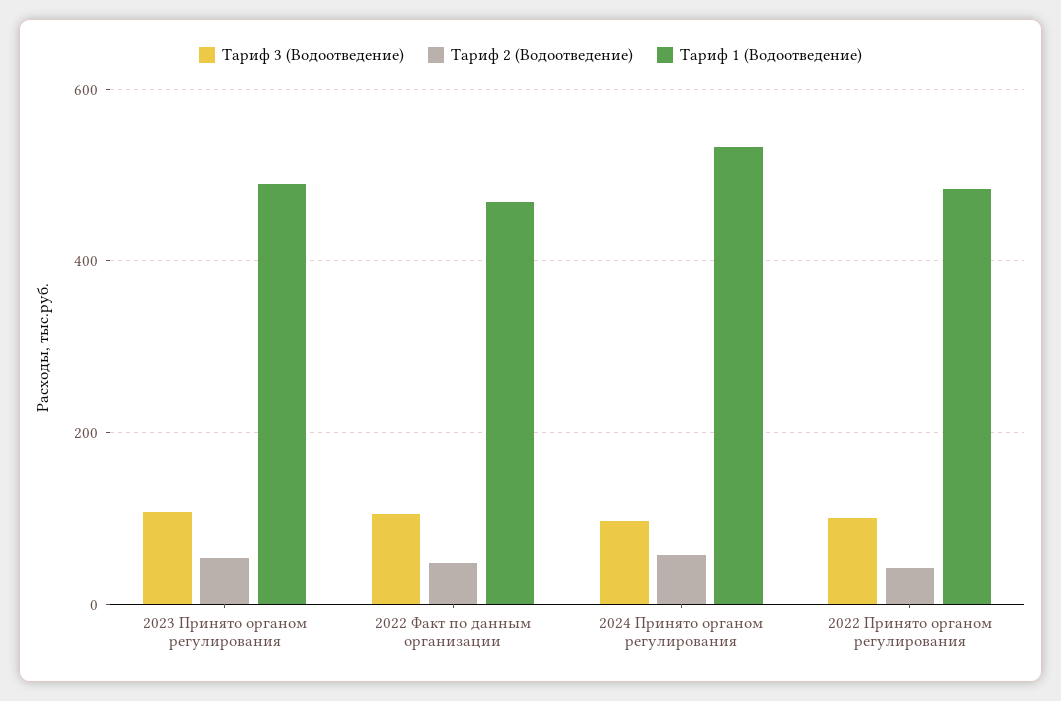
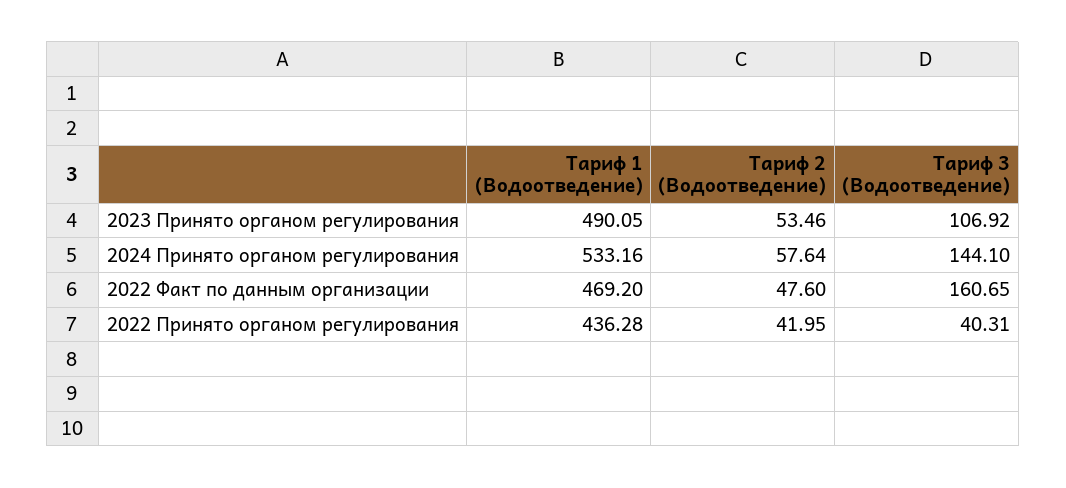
  {
    "Тариф 3 (Водоотведение)": {
      "2023 Принято органом регулирования": 106.92,
-     "2022 Факт по данным организации": 100,
+     "2022 Факт по данным организации": 160.65,
-     "2024 Принято органом регулирования": 100,
+     "2024 Принято органом регулирования": 144.1,
-     "2022 Принято органом регулирования": 100
+     "2022 Принято органом регулирования": 40.31
    },
    "Тариф 2 (Водоотведение)": {
      "2023 Принято органом регулирования": 53.46,
      "2022 Факт по данным организации": 47.6,
      "2024 Принято органом регулирования": 57.64,
      "2022 Принято органом регулирования": 41.95
    },
    "Тариф 1 (Водоотведение)": {
      "2023 Принято органом регулирования": 490.05,
      "2022 Факт по данным организации": 469.2,
      "2024 Принято органом регулирования": 533.16,
-     "2022 Принято органом регулирования": 480
+     "2022 Принято органом регулирования": 436.28
    }
  }

